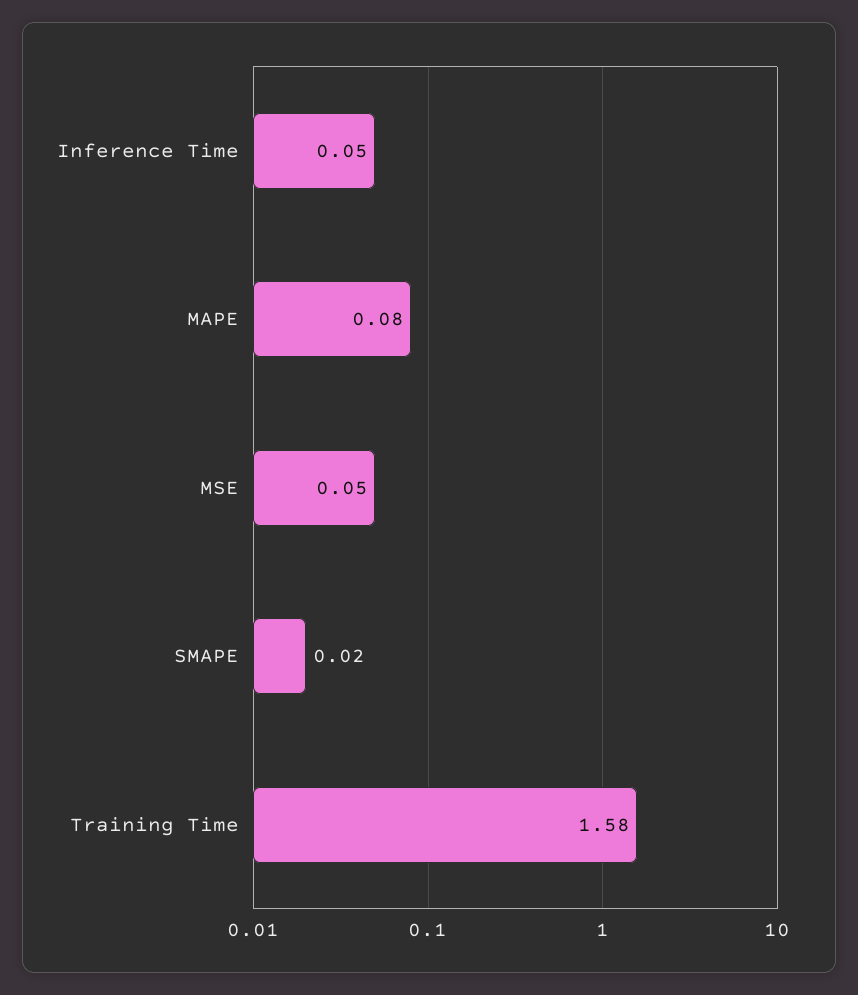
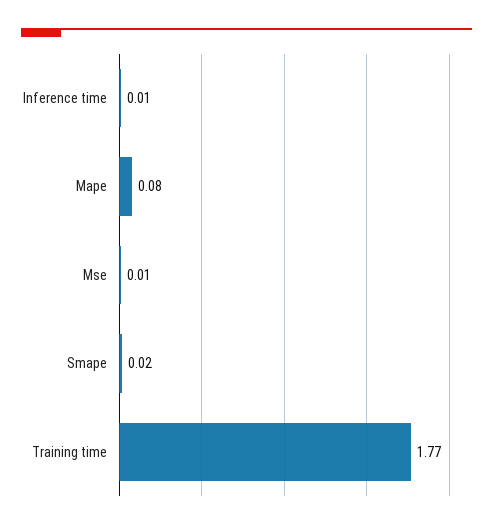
  {
-   "Inference Time": 0.05,
+   "Inference Time": 0.01,
    "MAPE": 0.08,
-   "MSE": 0.05,
+   "MSE": 0.01,
    "SMAPE": 0.02,
-   "Training Time": 1.58
+   "Training Time": 1.77
  }

